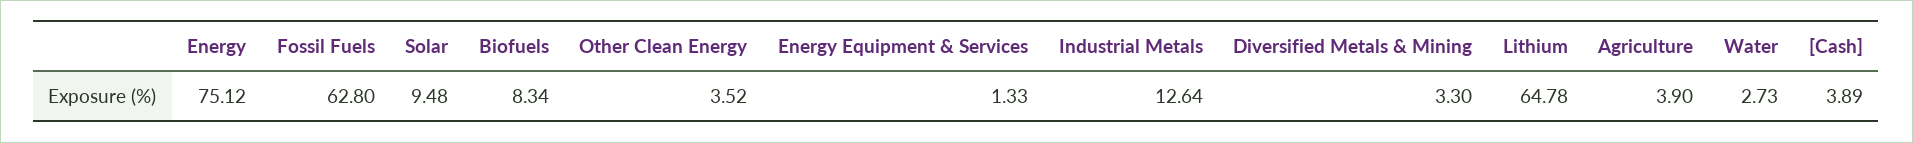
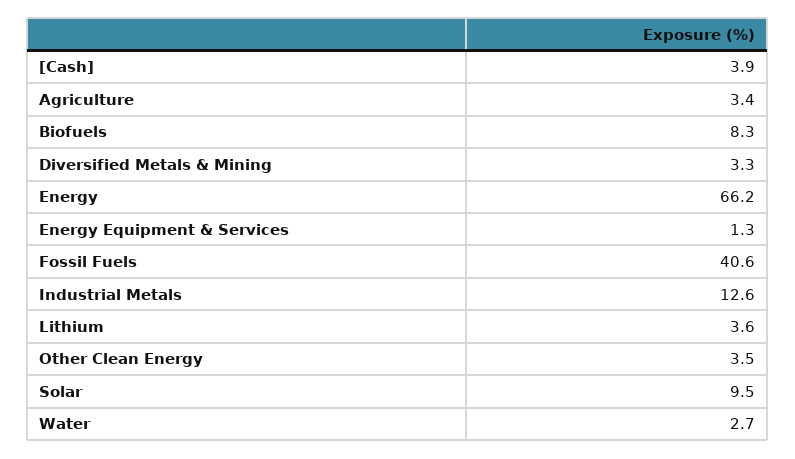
  {
-   "Energy": 75.12,
+   "Energy": 66.2,
-   "Fossil Fuels": 62.8,
+   "Fossil Fuels": 40.6,
    "Solar": 9.48,
    "Biofuels": 8.34,
    "Other Clean Energy": 3.52,
    "Energy Equipment & Services": 1.33,
    "Industrial Metals": 12.64,
    "Diversified Metals & Mining": 3.3,
-   "Lithium": 64.78,
+   "Lithium": 3.6,
-   "Agriculture": 3.9,
+   "Agriculture": 3.4,
    "Water": 2.73,
    "[Cash]": 3.89
  }

